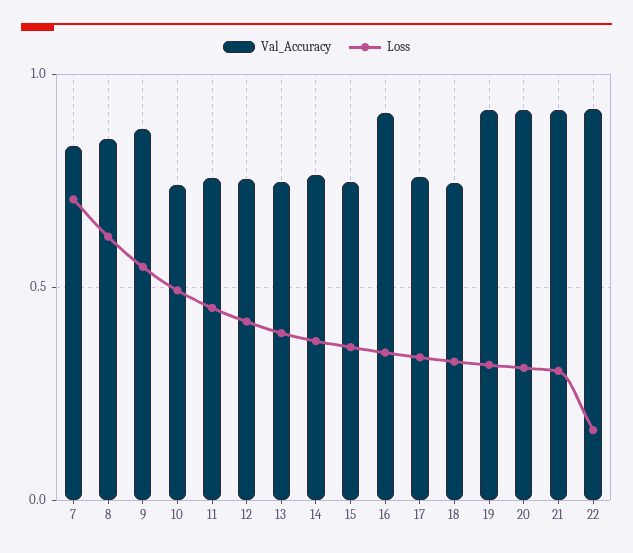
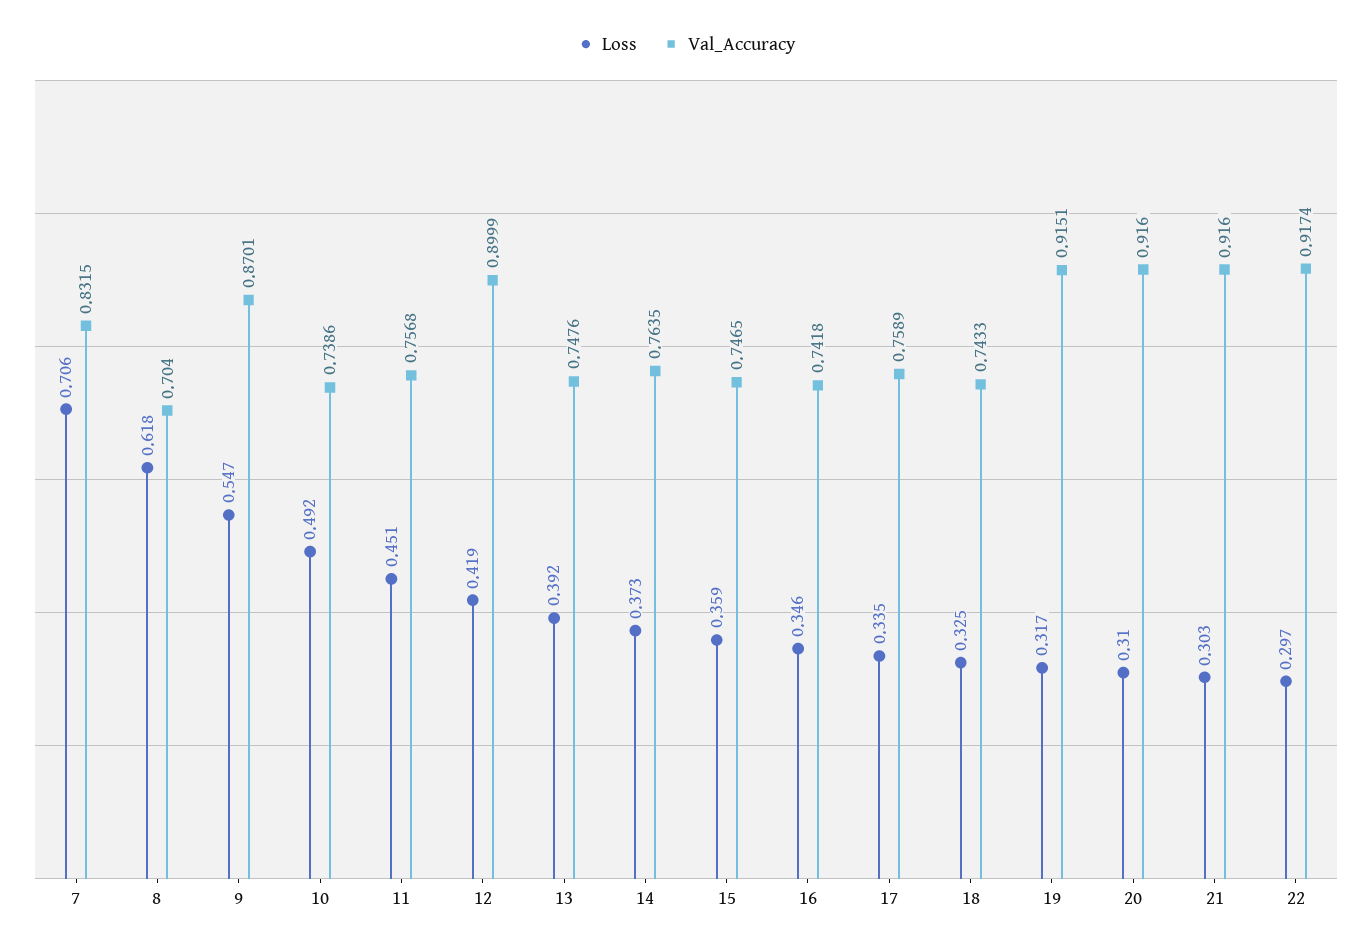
  {
    "Val_Accuracy": {
      "7": 0.8315,
-     "8": 0.85,
+     "8": 0.704,
      "9": 0.8701,
      "10": 0.7386,
      "11": 0.7568,
-     "12": 0.75,
+     "12": 0.8999,
      "13": 0.7476,
      "14": 0.7635,
      "15": 0.7465,
-     "16": 0.9,
+     "16": 0.7418,
      "17": 0.7589,
      "18": 0.7433,
      "19": 0.9151,
      "20": 0.916,
      "21": 0.916,
      "22": 0.9174
    },
    "Loss": {
      "7": 0.706,
      "8": 0.618,
      "9": 0.547,
      "10": 0.492,
      "11": 0.451,
      "12": 0.419,
      "13": 0.392,
      "14": 0.373,
      "15": 0.359,
      "16": 0.346,
      "17": 0.335,
      "18": 0.325,
      "19": 0.317,
      "20": 0.31,
      "21": 0.303,
-     "22": 0.15
+     "22": 0.297
    }
  }

